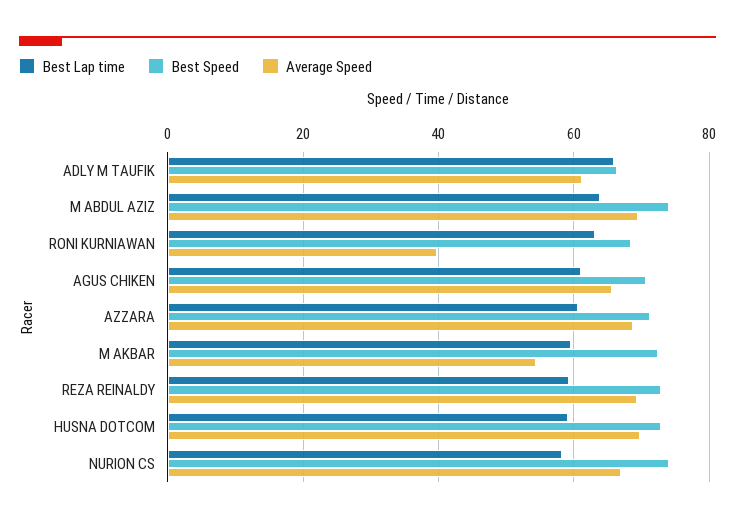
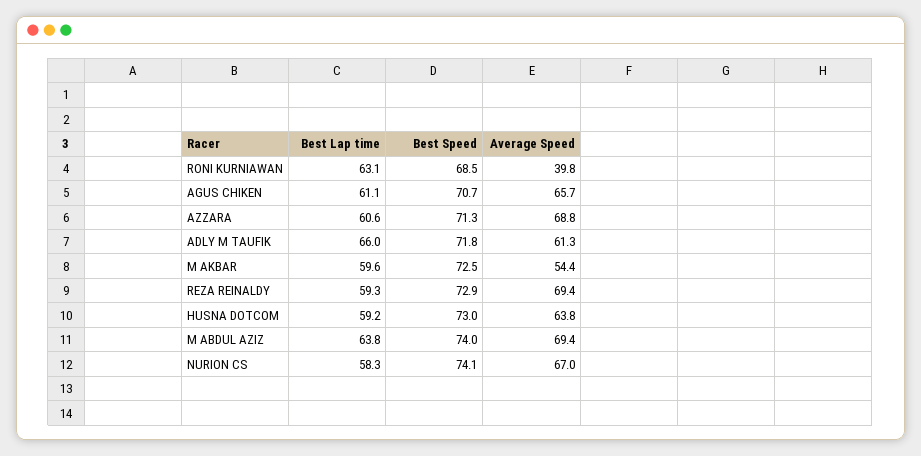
  {
    "Best Lap time": {
      "ADLY M TAUFIK": 66,
      "M ABDUL AZIZ": 63.8,
      "RONI KURNIAWAN": 63.1,
      "AGUS CHIKEN": 61.1,
      "AZZARA": 60.6,
      "M AKBAR": 59.6,
      "REZA REINALDY": 59.3,
      "HUSNA DOTCOM": 59.2,
      "NURION CS": 58.3
    },
    "Best Speed": {
-     "ADLY M TAUFIK": 66,
+     "ADLY M TAUFIK": 71.8,
      "M ABDUL AZIZ": 74,
      "RONI KURNIAWAN": 68.5,
      "AGUS CHIKEN": 70.7,
      "AZZARA": 71.3,
      "M AKBAR": 72.5,
      "REZA REINALDY": 72.9,
      "HUSNA DOTCOM": 73,
      "NURION CS": 74.1
    },
    "Average Speed": {
      "ADLY M TAUFIK": 61.3,
      "M ABDUL AZIZ": 69.4,
      "RONI KURNIAWAN": 39.8,
      "AGUS CHIKEN": 65.7,
      "AZZARA": 68.8,
      "M AKBAR": 54.4,
      "REZA REINALDY": 69.4,
-     "HUSNA DOTCOM": 70,
+     "HUSNA DOTCOM": 63.8,
      "NURION CS": 67
    }
  }

